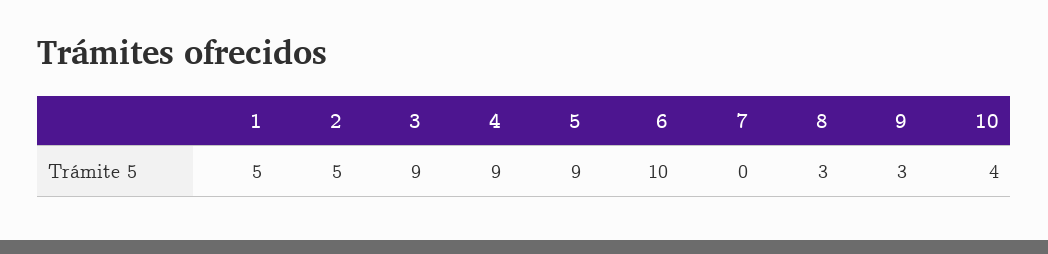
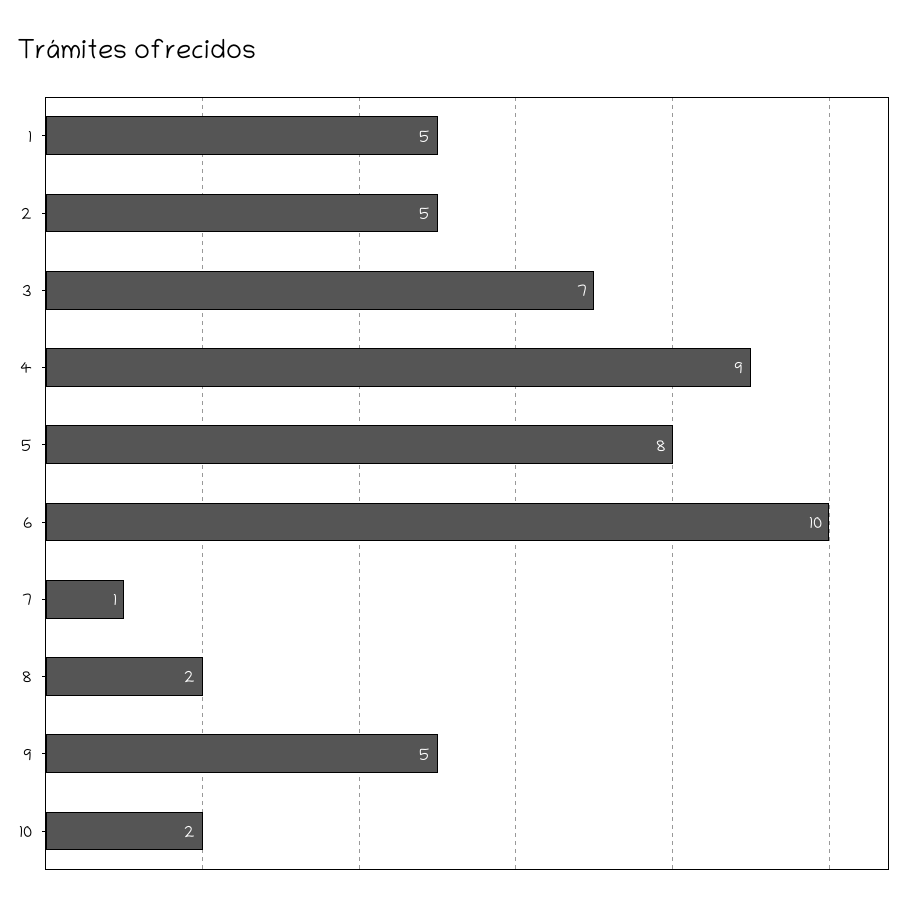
  {
    "1": 5,
    "2": 5,
-   "3": 9,
+   "3": 7,
    "4": 9,
-   "5": 9,
+   "5": 8,
    "6": 10,
-   "7": 0,
+   "7": 1,
-   "8": 3,
+   "8": 2,
-   "9": 3,
+   "9": 5,
-   "10": 4
+   "10": 2
  }

